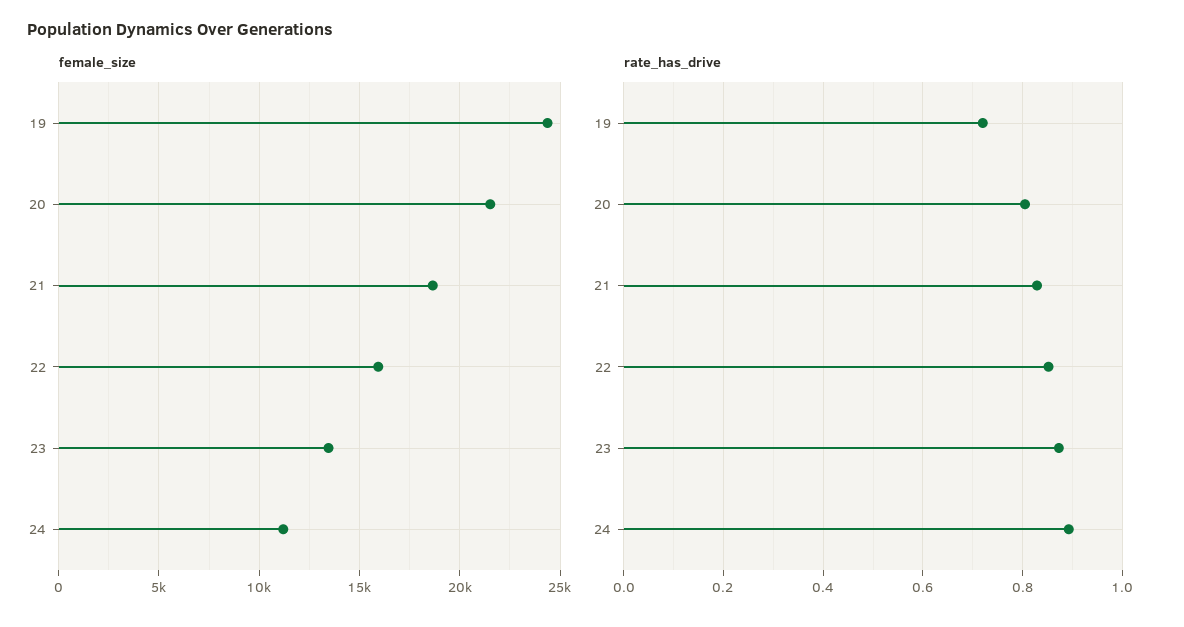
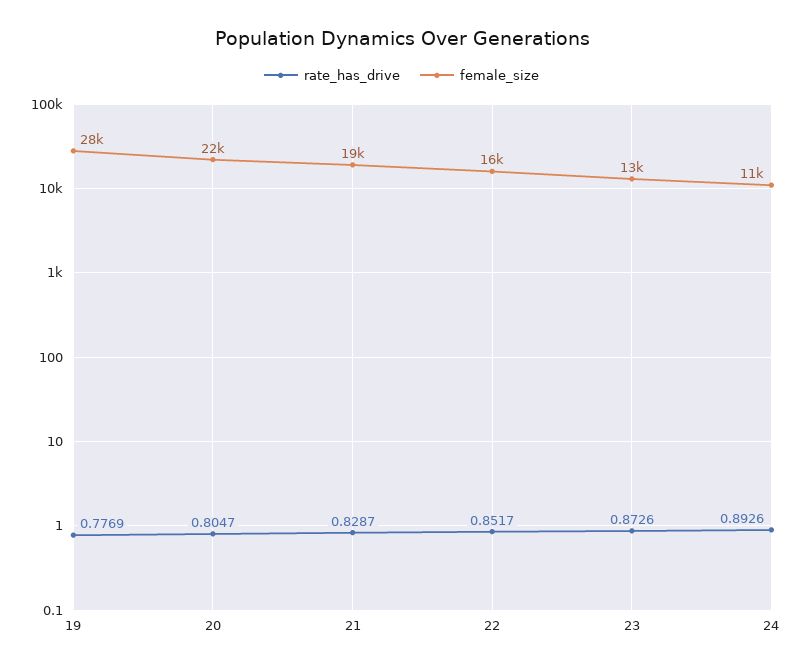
  {
    "female_size": {
-     "19": 24500,
+     "19": 28000,
      "20": 22000,
      "21": 19000,
      "22": 16000,
      "23": 13000,
      "24": 11000
    },
    "rate_has_drive": {
-     "19": 0.72,
+     "19": 0.7769,
      "20": 0.8047,
      "21": 0.8287,
      "22": 0.8517,
      "23": 0.8726,
      "24": 0.8926
    }
  }

